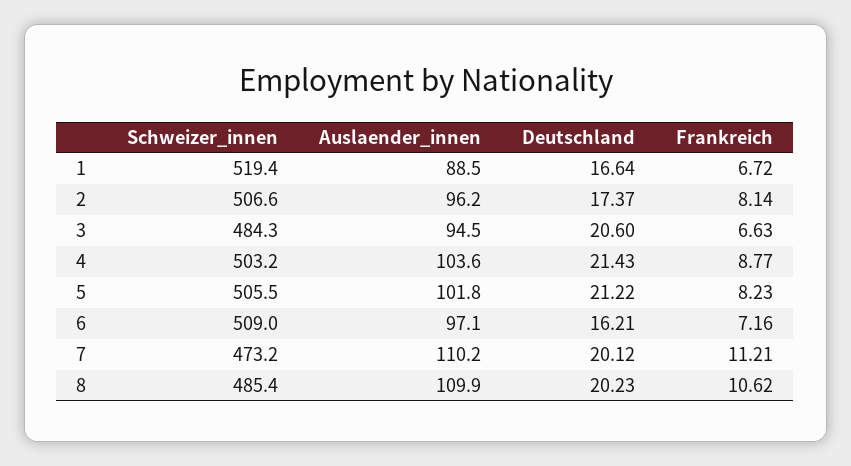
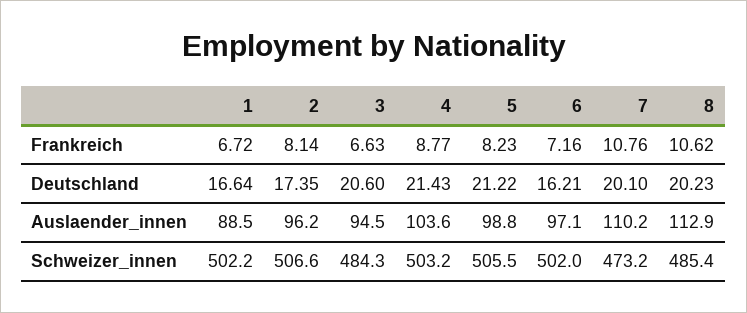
  {
    "Schweizer_innen": {
-     "1": 519.4,
+     "1": 502.2,
      "2": 506.6,
      "3": 484.3,
      "4": 503.2,
      "5": 505.5,
-     "6": 509,
+     "6": 502,
      "7": 473.2,
      "8": 485.4
    },
    "Auslaender_innen": {
      "1": 88.5,
      "2": 96.2,
      "3": 94.5,
      "4": 103.6,
-     "5": 101.8,
+     "5": 98.8,
      "6": 97.1,
      "7": 110.2,
-     "8": 109.9
+     "8": 112.9
    },
    "Deutschland": {
      "1": 16.64,
-     "2": 17.37,
+     "2": 17.35,
      "3": 20.6,
      "4": 21.43,
      "5": 21.22,
      "6": 16.21,
-     "7": 20.12,
+     "7": 20.1,
      "8": 20.23
    },
    "Frankreich": {
      "1": 6.72,
      "2": 8.14,
      "3": 6.63,
      "4": 8.77,
      "5": 8.23,
      "6": 7.16,
-     "7": 11.21,
+     "7": 10.76,
      "8": 10.62
    }
  }

